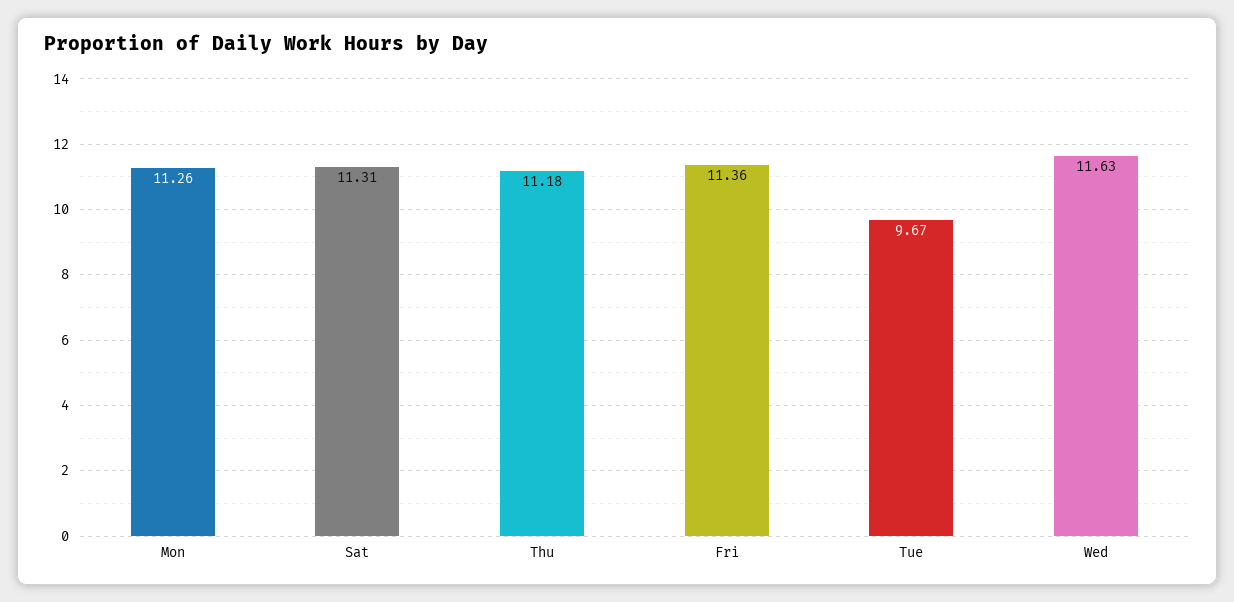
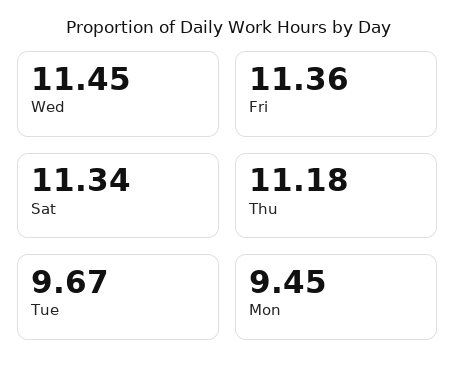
  {
-   "Mon": 11.26,
+   "Mon": 9.45,
-   "Sat": 11.31,
+   "Sat": 11.34,
    "Thu": 11.18,
    "Fri": 11.36,
    "Tue": 9.67,
-   "Wed": 11.63
+   "Wed": 11.45
  }

